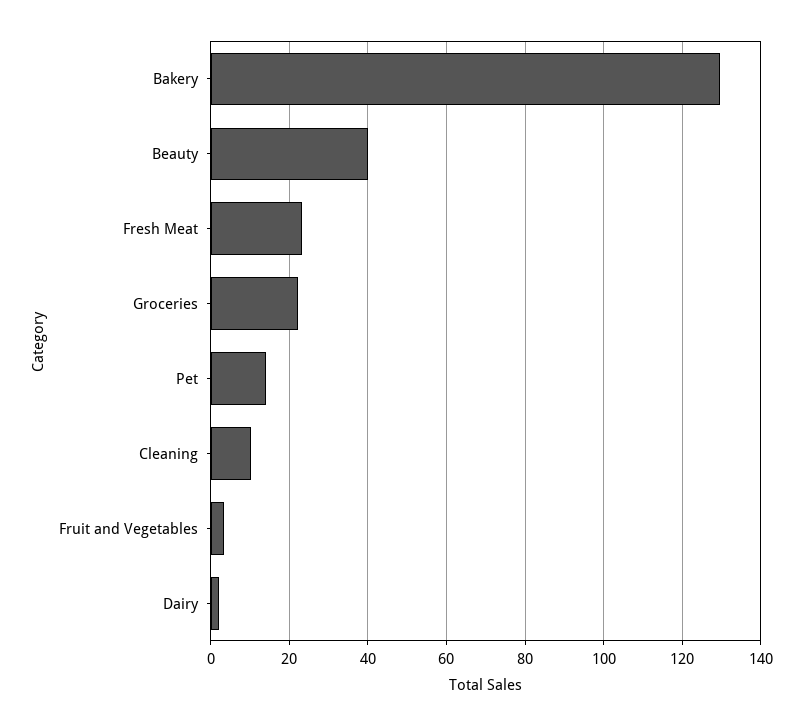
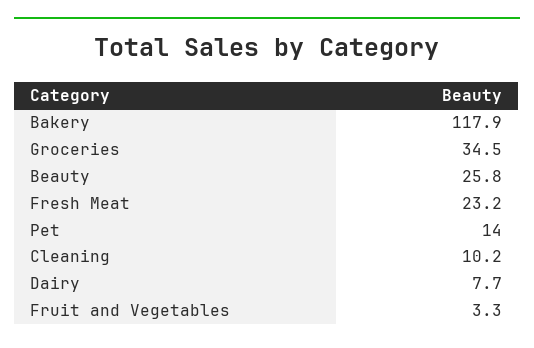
  {
-   "Bakery": 130,
+   "Bakery": 117.9,
-   "Beauty": 40,
+   "Beauty": 25.8,
    "Fresh Meat": 23.2,
-   "Groceries": 22,
+   "Groceries": 34.5,
    "Pet": 14,
    "Cleaning": 10.2,
    "Fruit and Vegetables": 3.3,
-   "Dairy": 2
+   "Dairy": 7.7
  }

